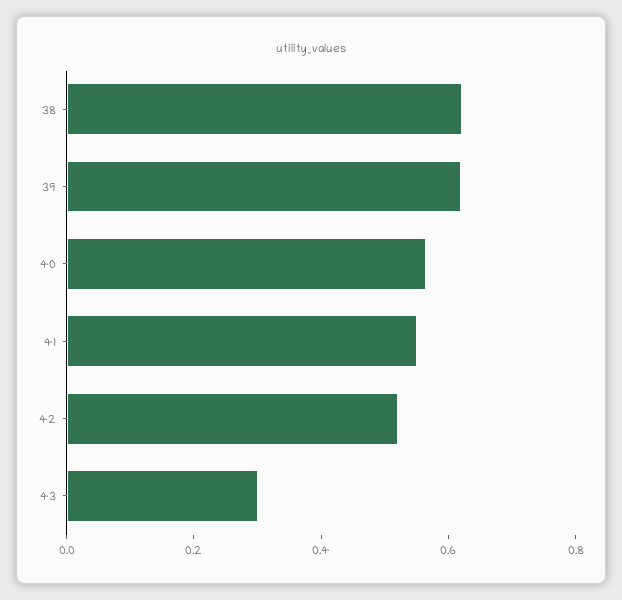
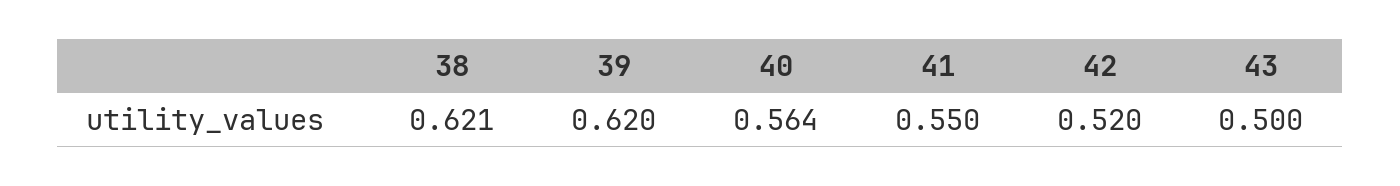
  {
    "38": 0.621,
    "39": 0.62,
    "40": 0.564,
    "41": 0.55,
    "42": 0.52,
-   "43": 0.3
+   "43": 0.5
  }

